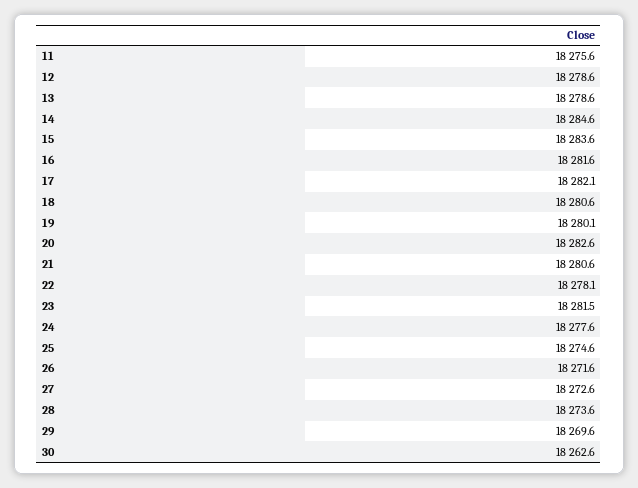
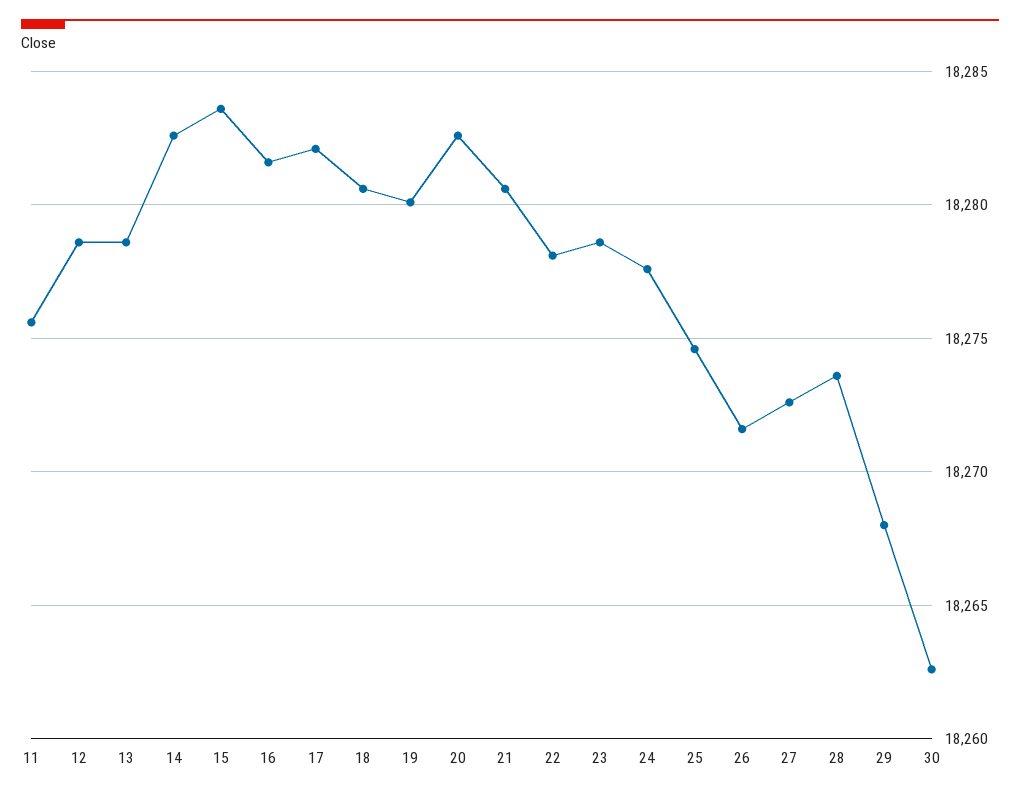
  {
    "11": 18275.6,
    "12": 18278.6,
    "13": 18278.6,
-   "14": 18284.6,
+   "14": 18282.5,
    "15": 18283.6,
    "16": 18281.6,
    "17": 18282.1,
    "18": 18280.6,
    "19": 18280.1,
    "20": 18282.6,
    "21": 18280.6,
    "22": 18278.1,
-   "23": 18281.5,
+   "23": 18278.5,
    "24": 18277.6,
    "25": 18274.6,
    "26": 18271.6,
    "27": 18272.6,
    "28": 18273.6,
-   "29": 18269.6,
+   "29": 18268,
    "30": 18262.6
  }

